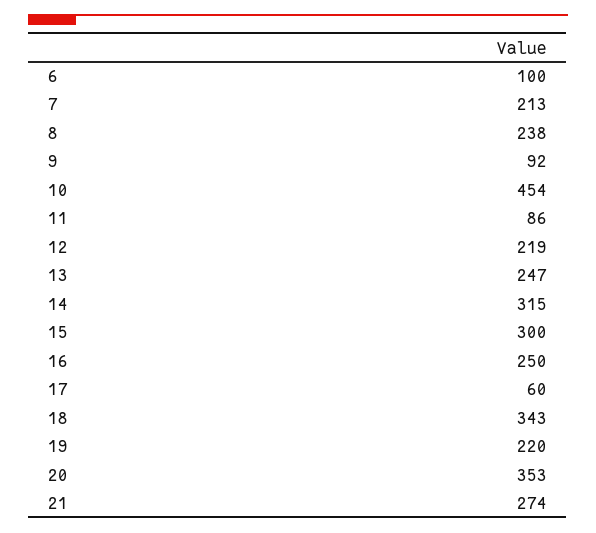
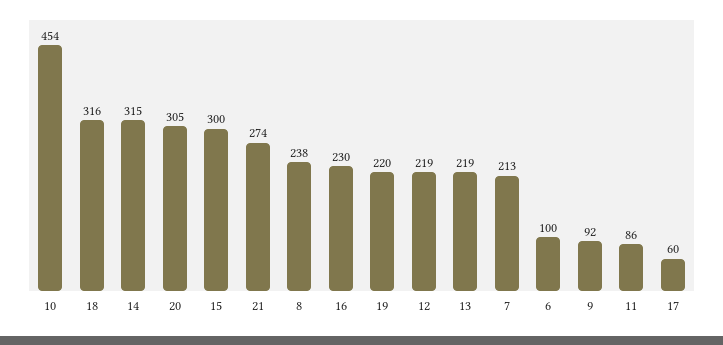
  {
    "6": 100,
    "7": 213,
    "8": 238,
    "9": 92,
    "10": 454,
    "11": 86,
    "12": 219,
-   "13": 247,
+   "13": 219,
    "14": 315,
    "15": 300,
-   "16": 250,
+   "16": 230,
    "17": 60,
-   "18": 343,
+   "18": 316,
    "19": 220,
-   "20": 353,
+   "20": 305,
    "21": 274
  }

